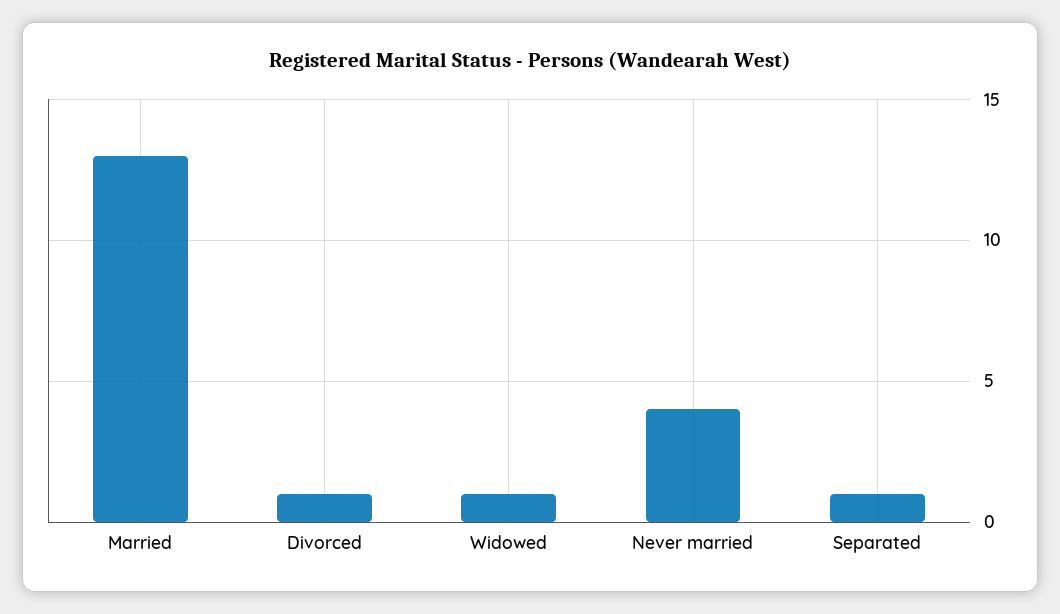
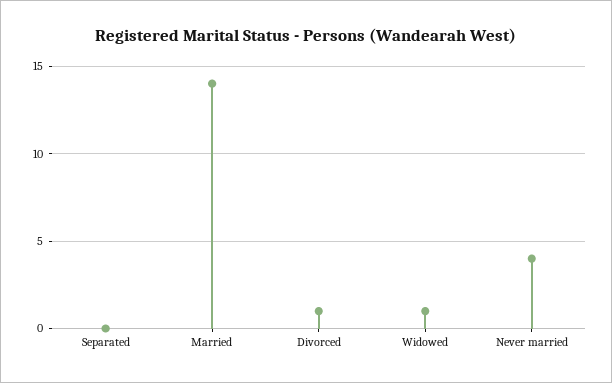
  {
-   "Married": 13,
+   "Married": 14,
    "Divorced": 1,
    "Widowed": 1,
    "Never married": 4,
-   "Separated": 1
+   "Separated": 0
  }

